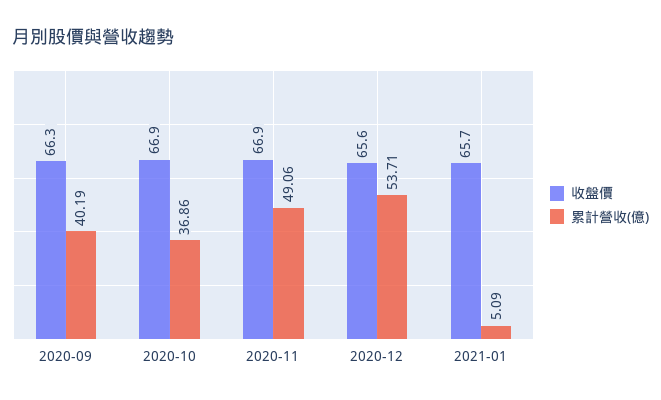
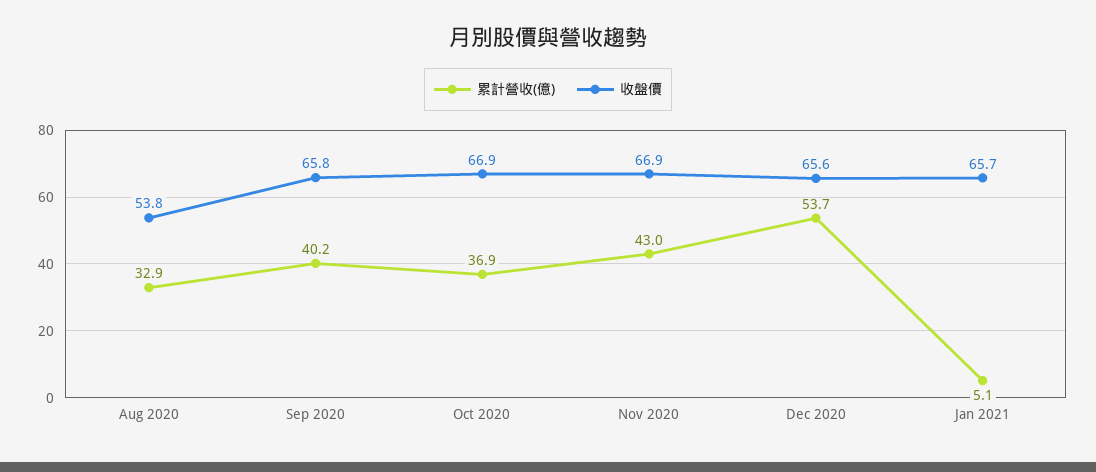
  {
    "收盤價": {
-     "2020-09": 66.3,
+     "2020-09": 65.8,
      "2020-10": 66.9,
      "2020-11": 66.9,
      "2020-12": 65.6,
-     "2021-01": 65.7
+     "2021-01": 65.7,
+     "Aug 2020": 53.8
    },
    "累計營收(億)": {
      "2020-09": 40.19,
      "2020-10": 36.86,
-     "2020-11": 49.06,
+     "2020-11": 43,
      "2020-12": 53.71,
-     "2021-01": 5.09
+     "2021-01": 5.09,
+     "Aug 2020": 32.9
    }
  }

